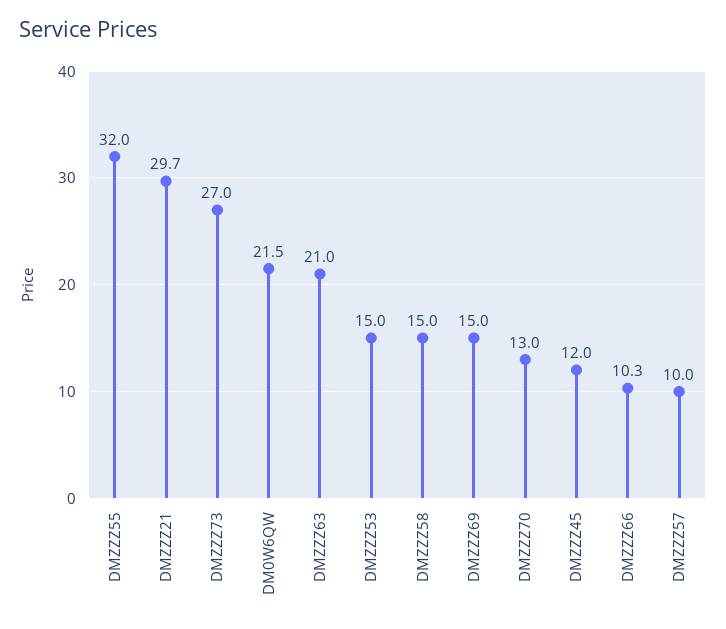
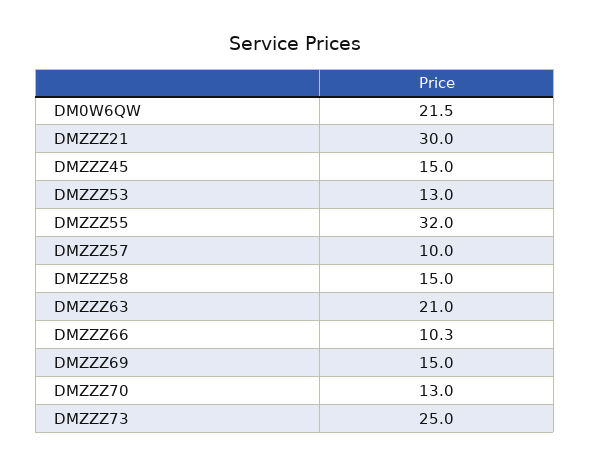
  {
    "DMZZZ55": 32,
-   "DMZZZ21": 29.7,
+   "DMZZZ21": 30,
-   "DMZZZ73": 27,
+   "DMZZZ73": 25,
    "DM0W6QW": 21.5,
    "DMZZZ63": 21,
-   "DMZZZ53": 15,
+   "DMZZZ53": 13,
    "DMZZZ58": 15,
    "DMZZZ69": 15,
    "DMZZZ70": 13,
-   "DMZZZ45": 12,
+   "DMZZZ45": 15,
    "DMZZZ66": 10.3,
    "DMZZZ57": 10
  }

